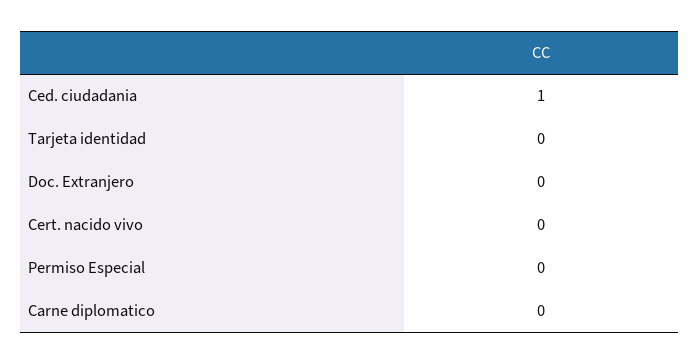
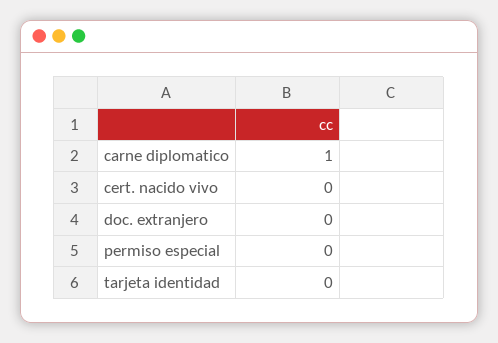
  {
-   "Ced. ciudadania": 1,
    "Tarjeta identidad": 0,
    "Doc. Extranjero": 0,
    "Cert. nacido vivo": 0,
    "Permiso Especial": 0,
-   "Carne diplomatico": 0
+   "Carne diplomatico": 1
  }

